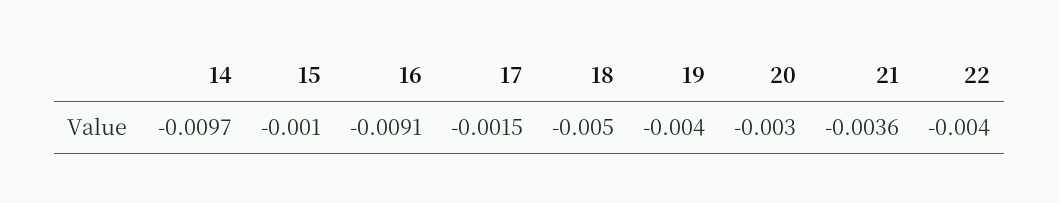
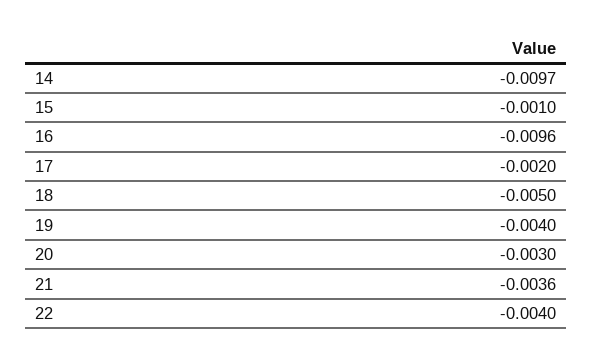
  {
    "14": -0.0097,
    "15": -0.001,
-   "16": -0.0091,
+   "16": -0.0096,
-   "17": -0.0015,
+   "17": -0.002,
    "18": -0.005,
    "19": -0.004,
    "20": -0.003,
    "21": -0.0036,
    "22": -0.004
  }

